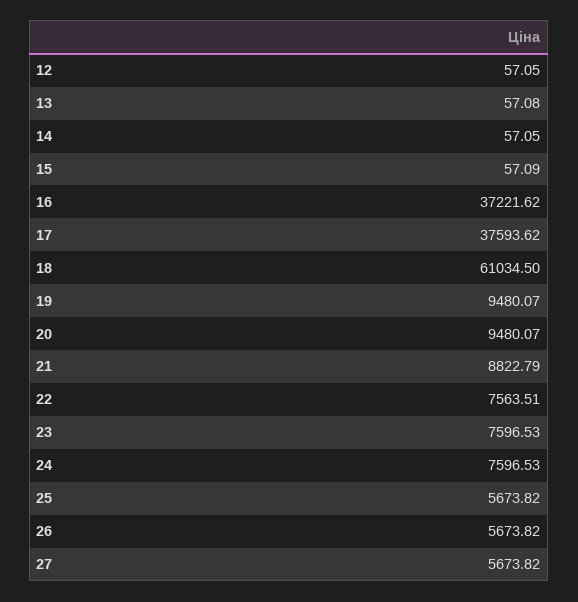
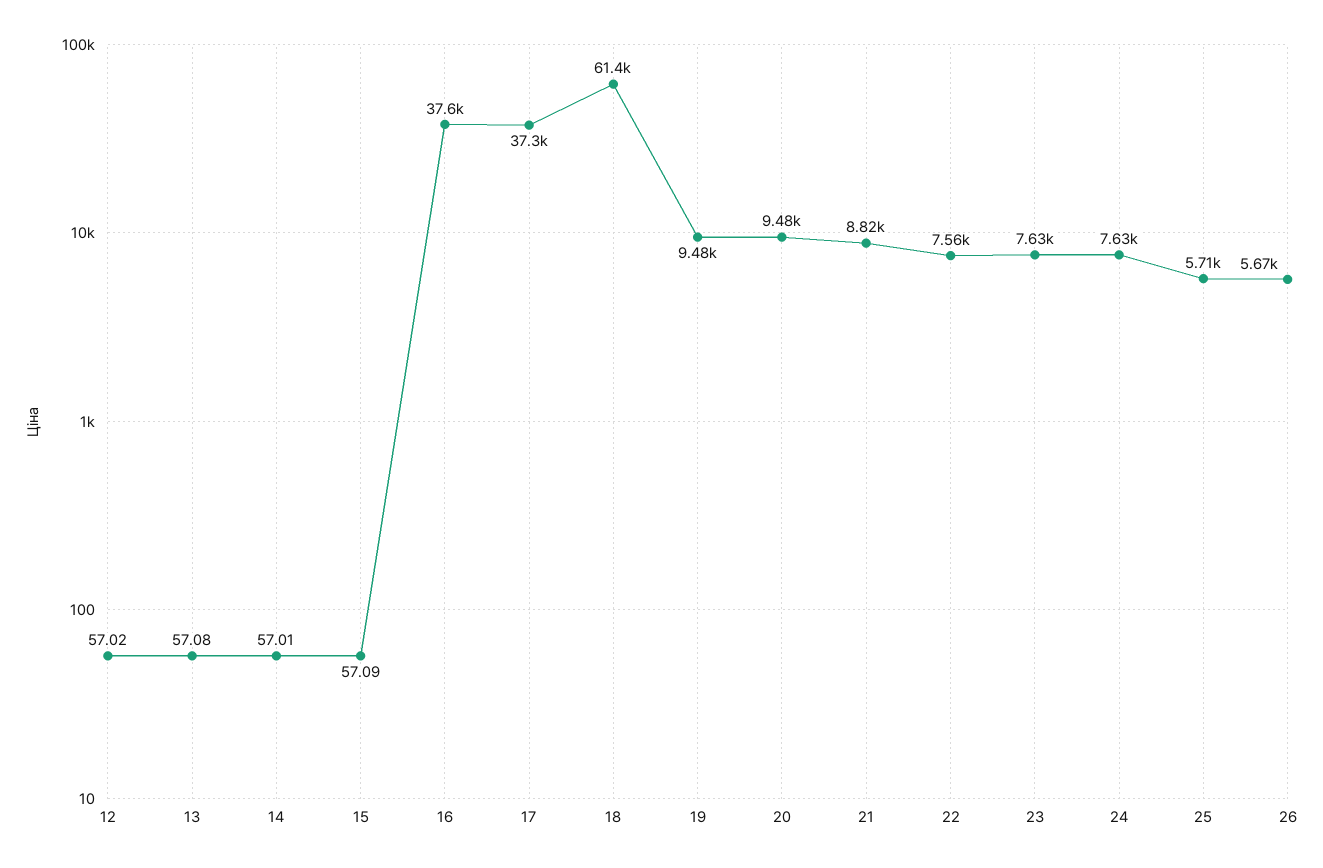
  {
-   "12": 57.05,
+   "12": 57.02,
    "13": 57.08,
-   "14": 57.05,
+   "14": 57.01,
    "15": 57.09,
-   "16": 37221.62,
+   "16": 37600,
-   "17": 37593.62,
+   "17": 37300,
-   "18": 61034.5,
+   "18": 61400,
    "19": 9480.07,
    "20": 9480.07,
    "21": 8822.79,
    "22": 7563.51,
-   "23": 7596.53,
+   "23": 7630,
-   "24": 7596.53,
+   "24": 7630,
-   "25": 5673.82,
+   "25": 5710,
-   "26": 5673.82,
+   "26": 5673.82
-   "27": 5673.82
  }

